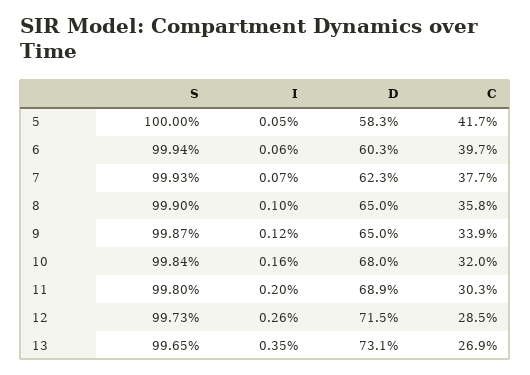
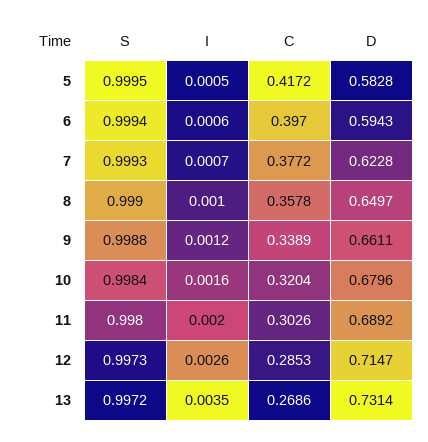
  {
    "S": {
-     "5": 1,
+     "5": 0.9995,
      "6": 0.9994,
      "7": 0.9993,
      "8": 0.999,
-     "9": 0.9987,
+     "9": 0.9988,
      "10": 0.9984,
      "11": 0.998,
      "12": 0.9973,
-     "13": 0.9965
+     "13": 0.9972
    },
    "I": {
      "5": 0.0005,
      "6": 0.0006,
      "7": 0.0007,
      "8": 0.001,
      "9": 0.0012,
      "10": 0.0016,
      "11": 0.002,
      "12": 0.0026,
      "13": 0.0035
    },
    "D": {
      "5": 0.5828,
-     "6": 0.603,
+     "6": 0.5943,
      "7": 0.6228,
      "8": 0.6497,
-     "9": 0.65,
+     "9": 0.6611,
      "10": 0.6796,
      "11": 0.6892,
      "12": 0.7147,
      "13": 0.7314
    },
    "C": {
      "5": 0.4172,
      "6": 0.397,
      "7": 0.3772,
      "8": 0.3578,
      "9": 0.3389,
      "10": 0.3204,
      "11": 0.3026,
      "12": 0.2853,
      "13": 0.2686
    }
  }

